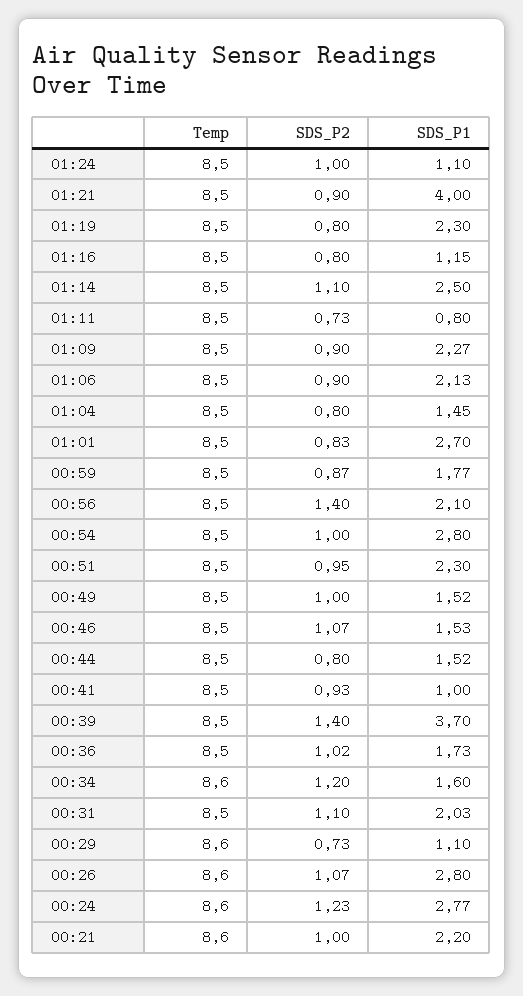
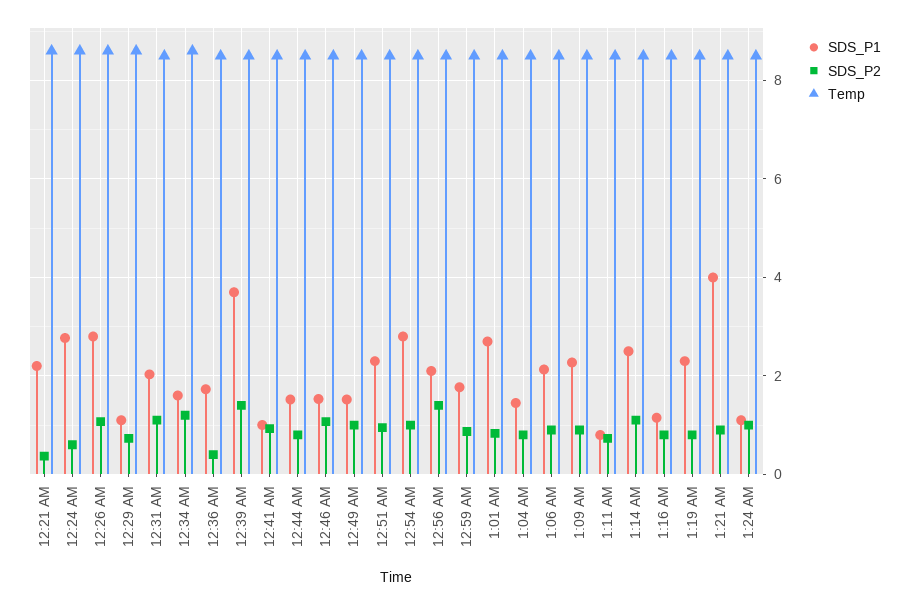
  {
    "Temp": {
      "01:24": 8.5,
      "01:21": 8.5,
      "01:19": 8.5,
      "01:16": 8.5,
      "01:14": 8.5,
      "01:11": 8.5,
      "01:09": 8.5,
      "01:06": 8.5,
      "01:04": 8.5,
      "01:01": 8.5,
      "00:59": 8.5,
      "00:56": 8.5,
      "00:54": 8.5,
      "00:51": 8.5,
      "00:49": 8.5,
      "00:46": 8.5,
      "00:44": 8.5,
      "00:41": 8.5,
      "00:39": 8.5,
      "00:36": 8.5,
      "00:34": 8.6,
      "00:31": 8.5,
      "00:29": 8.6,
      "00:26": 8.6,
      "00:24": 8.6,
      "00:21": 8.6
    },
    "SDS_P2": {
      "01:24": 1,
      "01:21": 0.9,
      "01:19": 0.8,
      "01:16": 0.8,
      "01:14": 1.1,
      "01:11": 0.73,
      "01:09": 0.9,
      "01:06": 0.9,
      "01:04": 0.8,
      "01:01": 0.83,
      "00:59": 0.87,
      "00:56": 1.4,
      "00:54": 1,
      "00:51": 0.95,
      "00:49": 1,
      "00:46": 1.07,
      "00:44": 0.8,
      "00:41": 0.93,
      "00:39": 1.4,
-     "00:36": 1.02,
+     "00:36": 0.4,
      "00:34": 1.2,
      "00:31": 1.1,
      "00:29": 0.73,
      "00:26": 1.07,
-     "00:24": 1.23,
+     "00:24": 0.6,
-     "00:21": 1
+     "00:21": 0.4
    },
    "SDS_P1": {
      "01:24": 1.1,
      "01:21": 4,
      "01:19": 2.3,
      "01:16": 1.15,
      "01:14": 2.5,
      "01:11": 0.8,
      "01:09": 2.27,
      "01:06": 2.13,
      "01:04": 1.45,
      "01:01": 2.7,
      "00:59": 1.77,
      "00:56": 2.1,
      "00:54": 2.8,
      "00:51": 2.3,
      "00:49": 1.52,
      "00:46": 1.53,
      "00:44": 1.52,
      "00:41": 1,
      "00:39": 3.7,
      "00:36": 1.73,
      "00:34": 1.6,
      "00:31": 2.03,
      "00:29": 1.1,
      "00:26": 2.8,
      "00:24": 2.77,
      "00:21": 2.2
    }
  }

